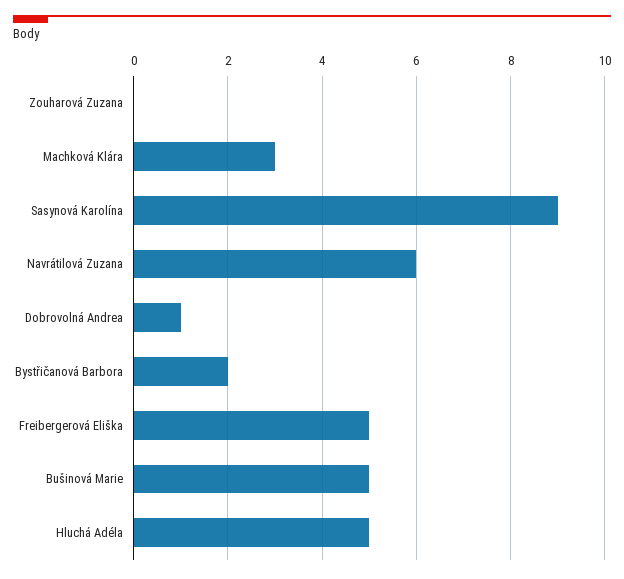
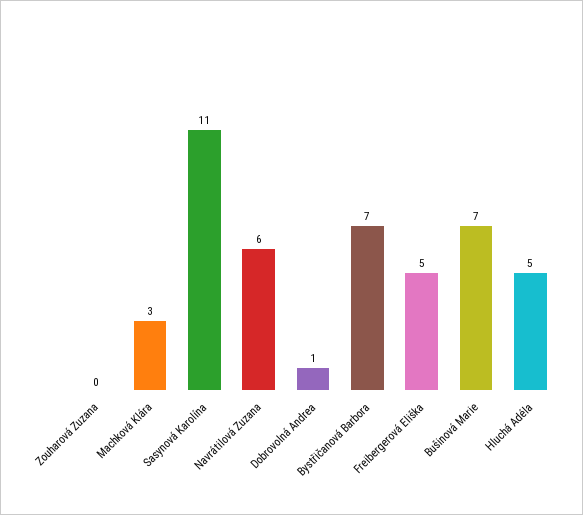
  {
    "Zouharová Zuzana": 0,
    "Machková Klára": 3,
-   "Sasynová Karolína": 9,
+   "Sasynová Karolína": 11,
    "Navrátilová Zuzana": 6,
    "Dobrovolná Andrea": 1,
-   "Bystřičanová Barbora": 2,
+   "Bystřičanová Barbora": 7,
    "Freibergerová Eliška": 5,
-   "Bušinová Marie": 5,
+   "Bušinová Marie": 7,
    "Hluchá Adéla": 5
  }

